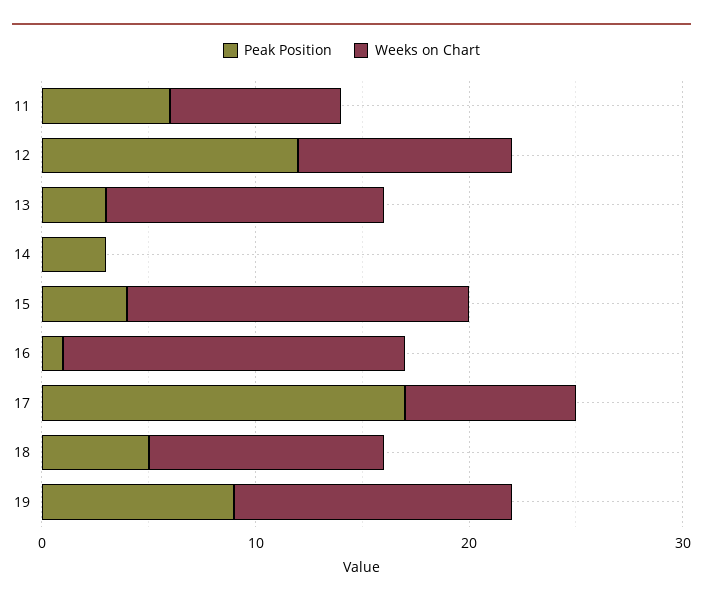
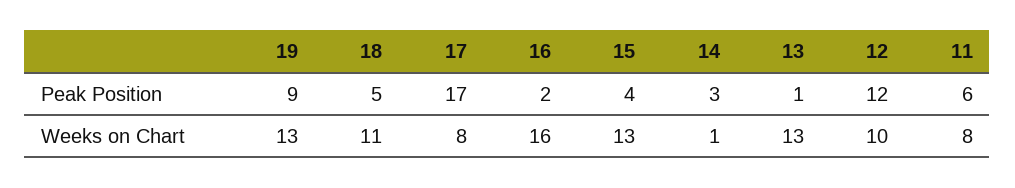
  {
    "Peak Position": {
      "11": 6,
      "12": 12,
-     "13": 3,
+     "13": 1,
      "14": 3,
      "15": 4,
-     "16": 1,
+     "16": 2,
      "17": 17,
      "18": 5,
      "19": 9
    },
    "Weeks on Chart": {
      "11": 8,
      "12": 10,
      "13": 13,
-     "14": 0,
+     "14": 1,
-     "15": 16,
+     "15": 13,
      "16": 16,
      "17": 8,
      "18": 11,
      "19": 13
    }
  }

